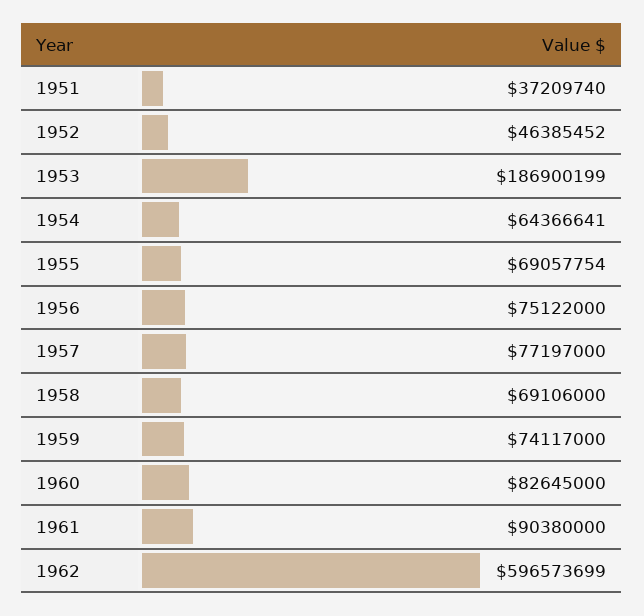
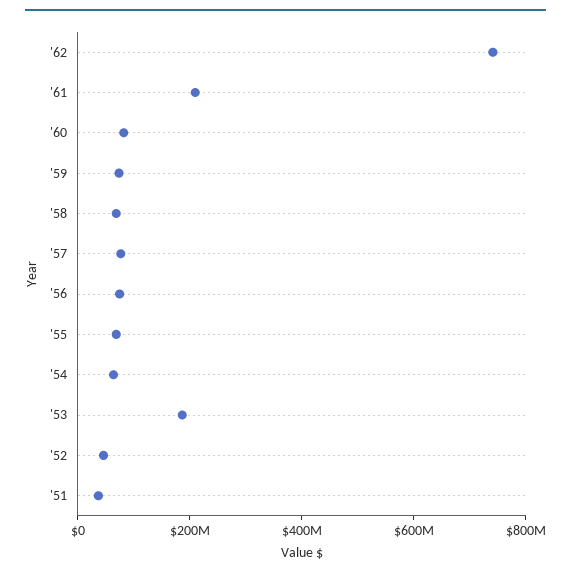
  {
    "1951": 37209740,
    "1952": 46385452,
    "1953": 186900199,
    "1954": 64366641,
    "1955": 69057754,
    "1956": 75122000,
    "1957": 77197000,
    "1958": 69106000,
    "1959": 74117000,
    "1960": 82645000,
-   "1961": 90380000,
+   "1961": 200000000,
-   "1962": 596573699
+   "1962": 750000000
  }

